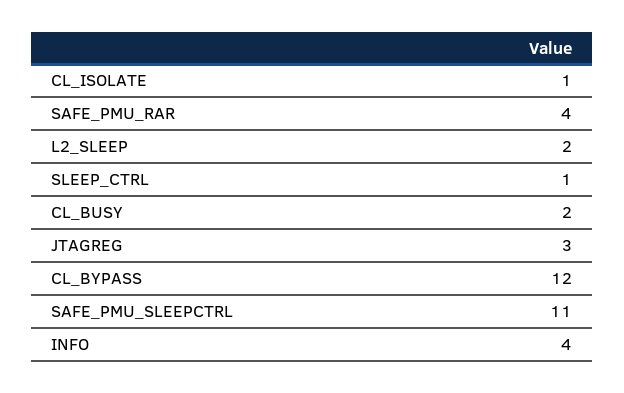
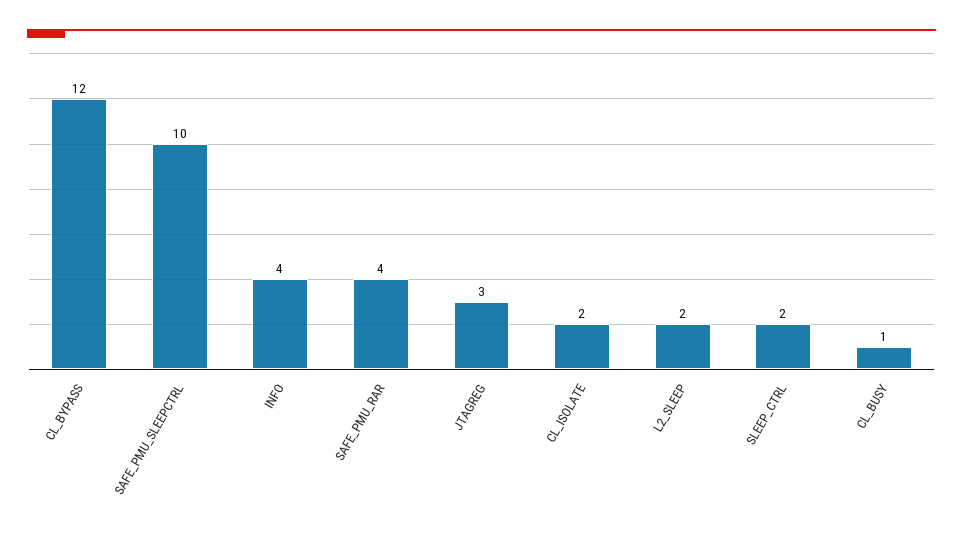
  {
-   "CL_ISOLATE": 1,
+   "CL_ISOLATE": 2,
    "SAFE_PMU_RAR": 4,
    "L2_SLEEP": 2,
-   "SLEEP_CTRL": 1,
+   "SLEEP_CTRL": 2,
-   "CL_BUSY": 2,
+   "CL_BUSY": 1,
    "JTAGREG": 3,
    "CL_BYPASS": 12,
-   "SAFE_PMU_SLEEPCTRL": 11,
+   "SAFE_PMU_SLEEPCTRL": 10,
    "INFO": 4
  }

